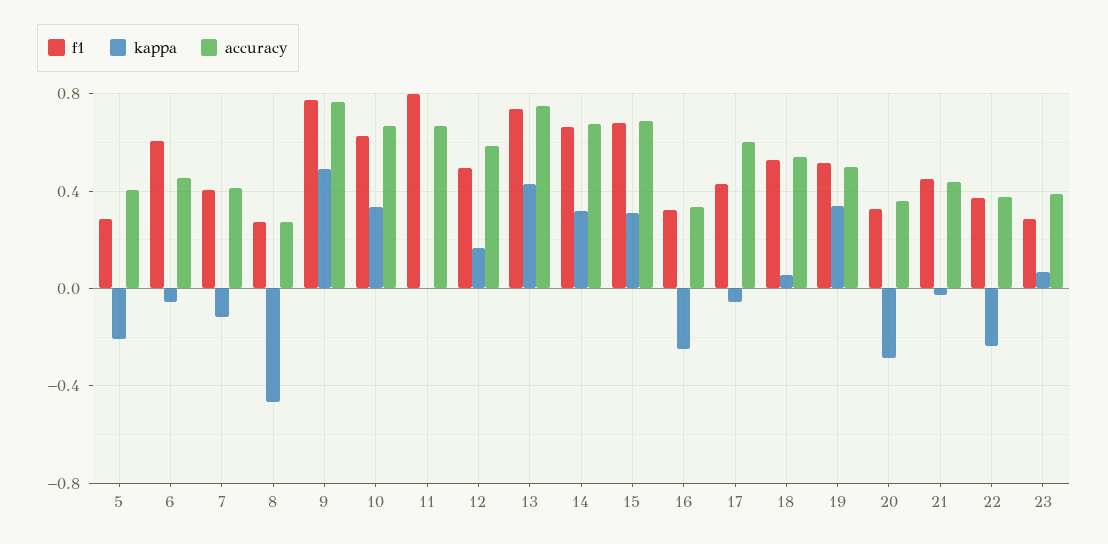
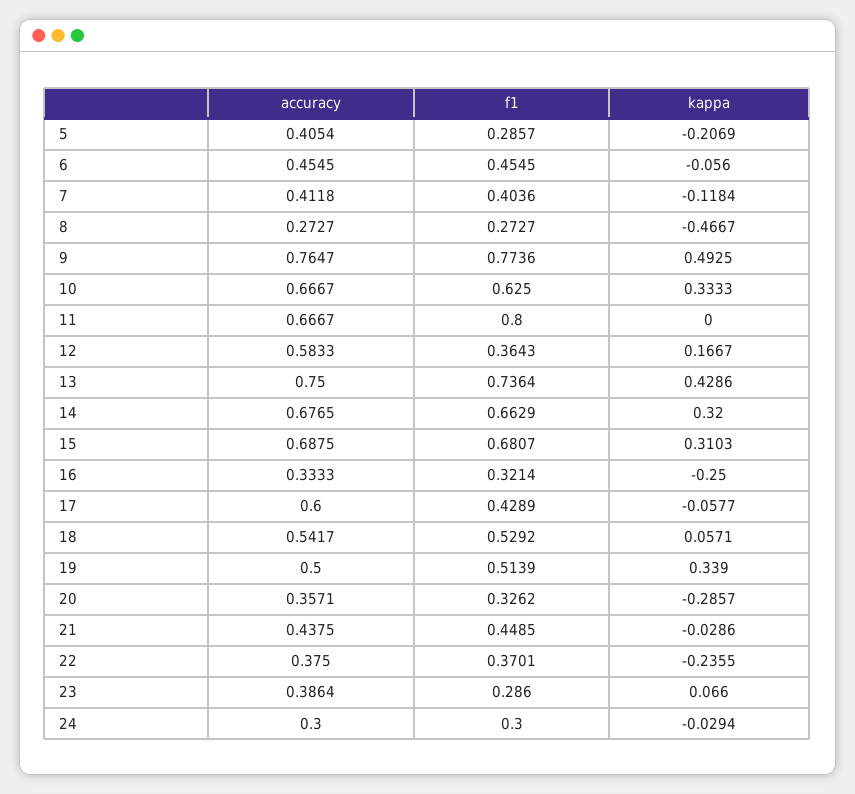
  {
    "f1": {
      "5": 0.2857,
-     "6": 0.6,
+     "6": 0.4545,
      "7": 0.4036,
      "8": 0.2727,
      "9": 0.7736,
      "10": 0.625,
      "11": 0.8,
-     "12": 0.5,
+     "12": 0.3643,
      "13": 0.7364,
      "14": 0.6629,
      "15": 0.6807,
      "16": 0.3214,
      "17": 0.4289,
      "18": 0.5292,
      "19": 0.5139,
      "20": 0.3262,
      "21": 0.4485,
      "22": 0.3701,
-     "23": 0.286
+     "23": 0.286,
+     "24": 0.3
    },
    "kappa": {
      "5": -0.2069,
      "6": -0.056,
      "7": -0.1184,
      "8": -0.4667,
      "9": 0.4925,
      "10": 0.3333,
      "11": 0,
      "12": 0.1667,
      "13": 0.4286,
      "14": 0.32,
      "15": 0.3103,
      "16": -0.25,
      "17": -0.0577,
      "18": 0.0571,
      "19": 0.339,
      "20": -0.2857,
      "21": -0.0286,
      "22": -0.2355,
-     "23": 0.066
+     "23": 0.066,
+     "24": -0.0294
    },
    "accuracy": {
      "5": 0.4054,
      "6": 0.4545,
      "7": 0.4118,
      "8": 0.2727,
      "9": 0.7647,
      "10": 0.6667,
      "11": 0.6667,
      "12": 0.5833,
      "13": 0.75,
      "14": 0.6765,
      "15": 0.6875,
      "16": 0.3333,
      "17": 0.6,
      "18": 0.5417,
      "19": 0.5,
      "20": 0.3571,
      "21": 0.4375,
      "22": 0.375,
-     "23": 0.3864
+     "23": 0.3864,
+     "24": 0.3
    }
  }

